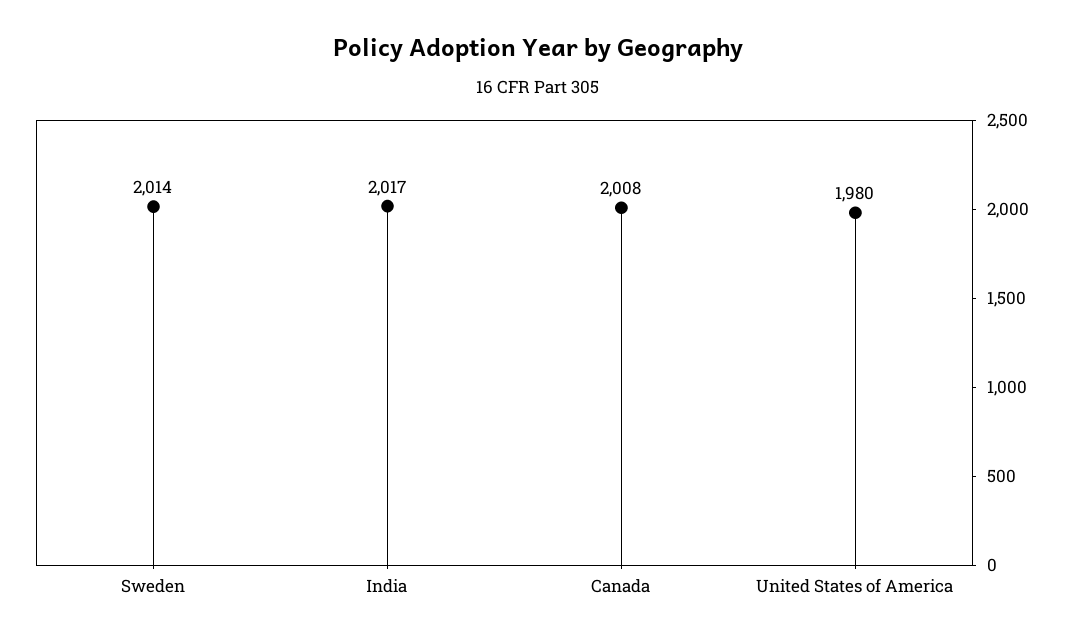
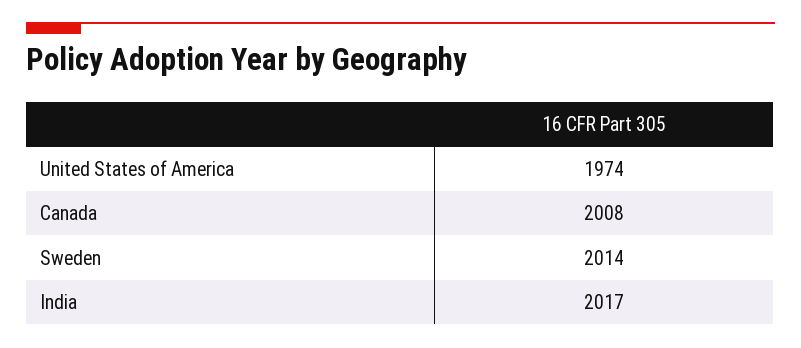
  {
    "Sweden": 2014,
    "India": 2017,
    "Canada": 2008,
-   "United States of America": 1980
+   "United States of America": 1974
  }

